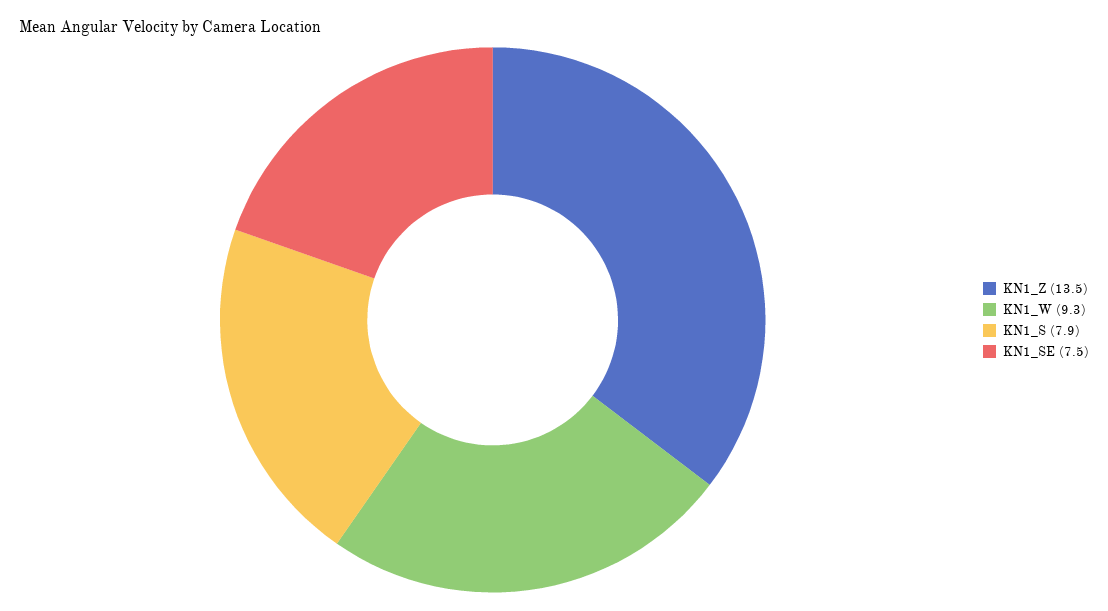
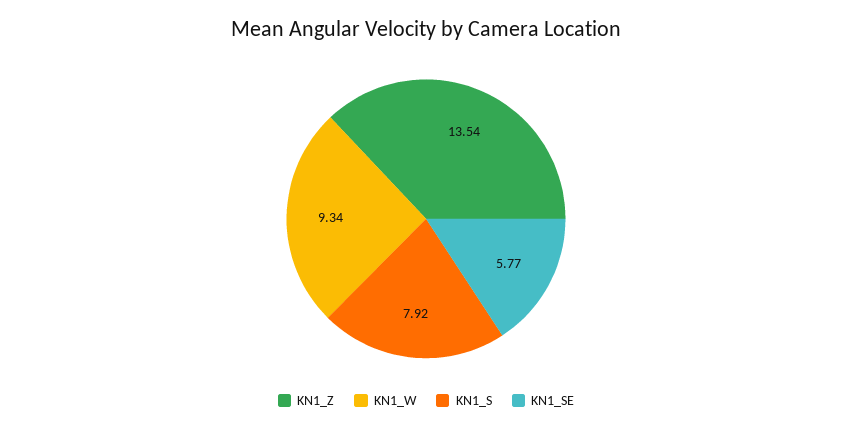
  {
    "KN1_Z": 13.54,
    "KN1_W": 9.34,
    "KN1_S": 7.92,
-   "KN1_SE": 7.5
+   "KN1_SE": 5.77
  }

